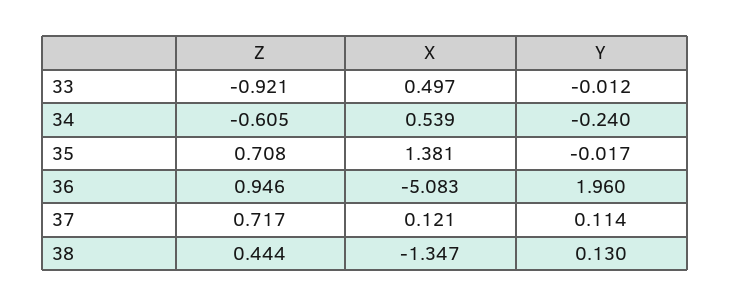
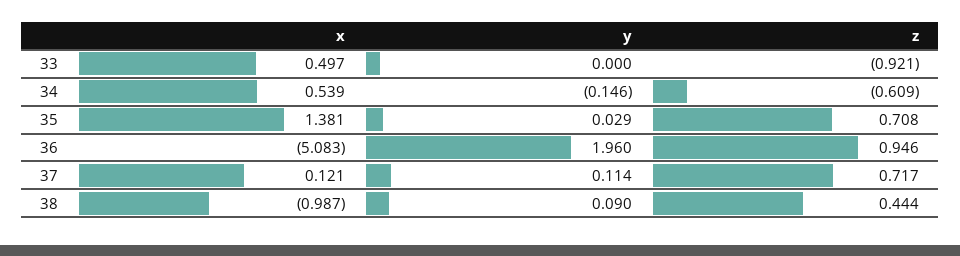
  {
    "Z": {
      "33": -0.921,
-     "34": -0.605,
+     "34": -0.609,
      "35": 0.708,
      "36": 0.946,
      "37": 0.717,
      "38": 0.444
    },
    "X": {
      "33": 0.497,
      "34": 0.539,
      "35": 1.381,
      "36": -5.083,
      "37": 0.121,
-     "38": -1.347
+     "38": -0.987
    },
    "Y": {
-     "33": -0.012,
+     "33": 0,
-     "34": -0.24,
+     "34": -0.146,
-     "35": -0.017,
+     "35": 0.029,
      "36": 1.96,
      "37": 0.114,
-     "38": 0.13
+     "38": 0.09
    }
  }

